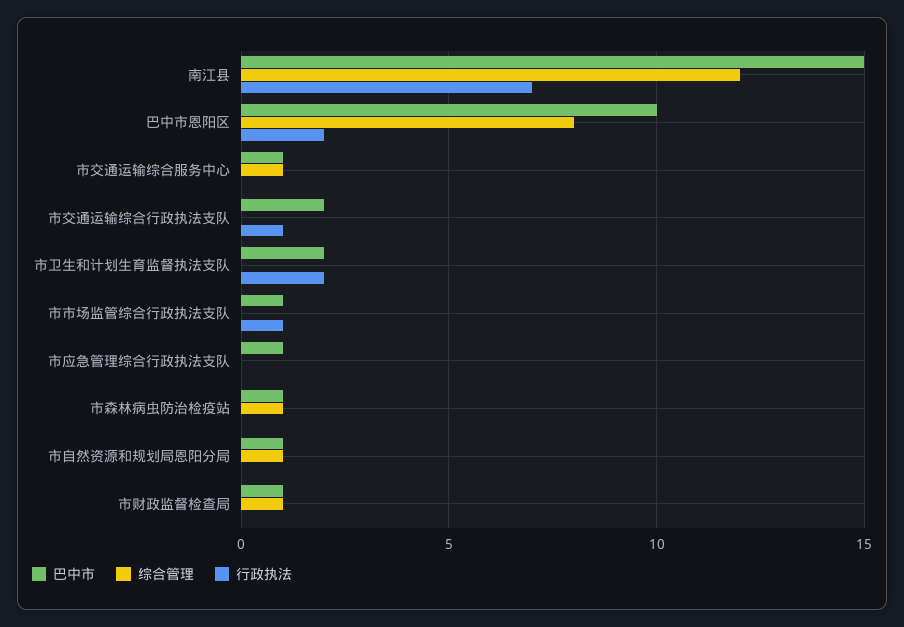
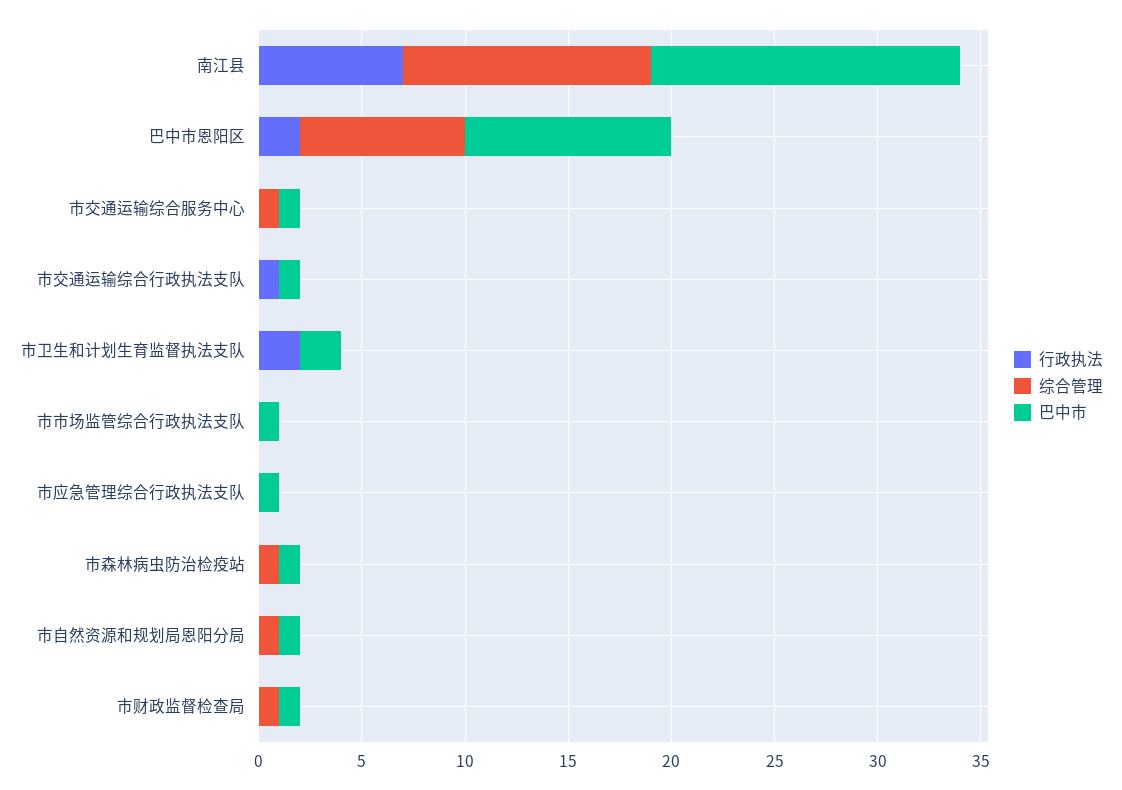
  {
    "巴中市": {
      "南江县": 15,
      "巴中市恩阳区": 10,
      "市交通运输综合服务中心": 1,
-     "市交通运输综合行政执法支队": 2,
+     "市交通运输综合行政执法支队": 1,
      "市卫生和计划生育监督执法支队": 2,
      "市市场监管综合行政执法支队": 1,
      "市应急管理综合行政执法支队": 1,
      "市森林病虫防治检疫站": 1,
      "市自然资源和规划局恩阳分局": 1,
      "市财政监督检查局": 1
    },
    "综合管理": {
      "南江县": 12,
      "巴中市恩阳区": 8,
      "市交通运输综合服务中心": 1,
      "市交通运输综合行政执法支队": 0,
      "市卫生和计划生育监督执法支队": 0,
      "市市场监管综合行政执法支队": 0,
      "市应急管理综合行政执法支队": 0,
      "市森林病虫防治检疫站": 1,
      "市自然资源和规划局恩阳分局": 1,
      "市财政监督检查局": 1
    },
    "行政执法": {
      "南江县": 7,
      "巴中市恩阳区": 2,
      "市交通运输综合服务中心": 0,
      "市交通运输综合行政执法支队": 1,
      "市卫生和计划生育监督执法支队": 2,
-     "市市场监管综合行政执法支队": 1,
+     "市市场监管综合行政执法支队": 0,
      "市应急管理综合行政执法支队": 0,
      "市森林病虫防治检疫站": 0,
      "市自然资源和规划局恩阳分局": 0,
      "市财政监督检查局": 0
    }
  }

